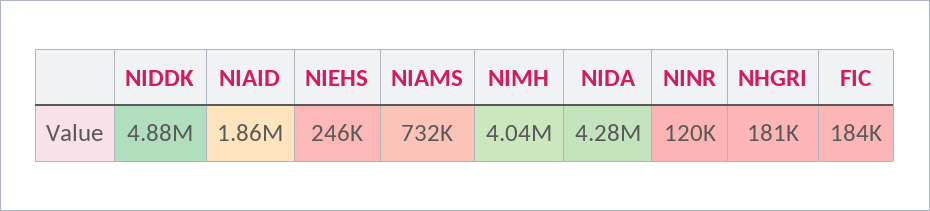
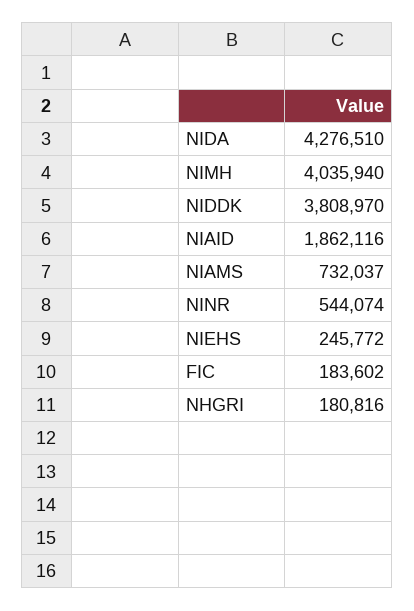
  {
-   "NIDDK": 4880000,
+   "NIDDK": 3808970,
    "NIAID": 1862116,
    "NIEHS": 245772,
    "NIAMS": 732037,
    "NIMH": 4035940,
    "NIDA": 4276510,
-   "NINR": 120000,
+   "NINR": 544074,
    "NHGRI": 180816,
    "FIC": 183602
  }

